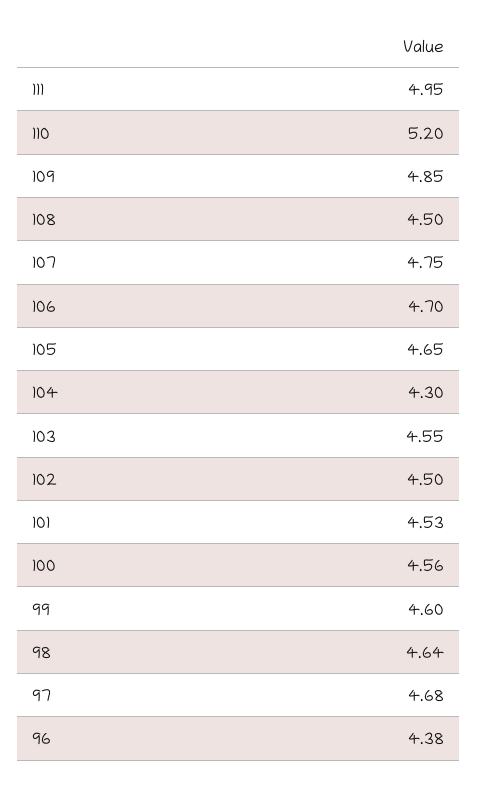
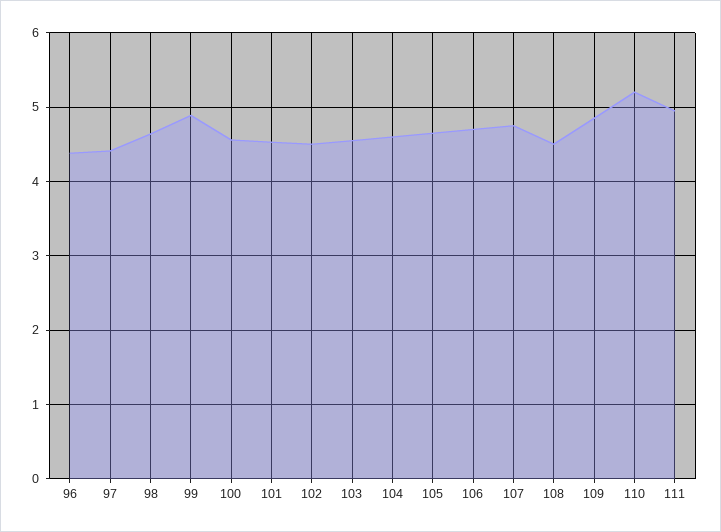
  {
    "111": 4.95,
    "110": 5.2,
    "109": 4.85,
    "108": 4.5,
    "107": 4.75,
    "106": 4.7,
    "105": 4.65,
-   "104": 4.3,
+   "104": 4.6,
    "103": 4.55,
    "102": 4.5,
    "101": 4.53,
    "100": 4.56,
-   "99": 4.6,
+   "99": 4.9,
    "98": 4.64,
-   "97": 4.68,
+   "97": 4.4,
    "96": 4.38
  }

